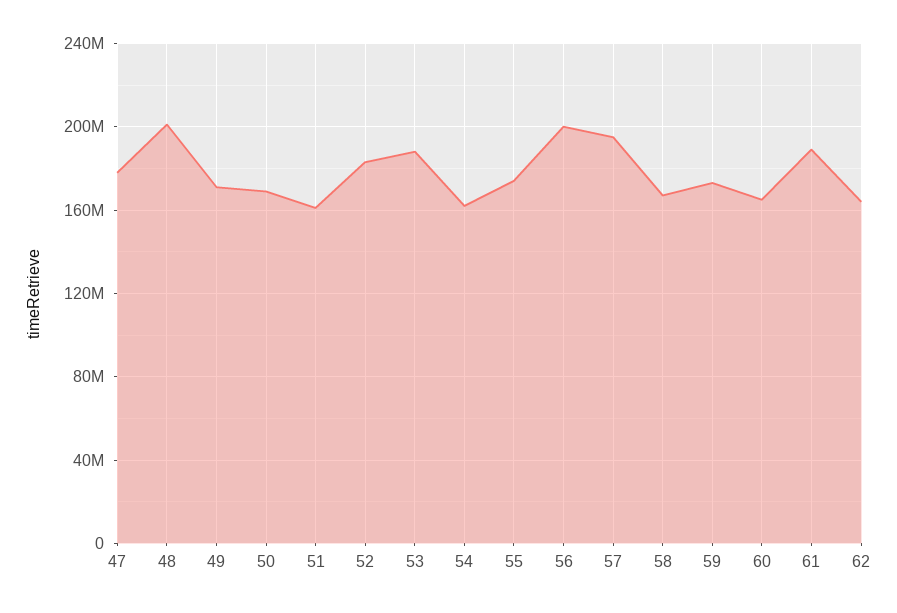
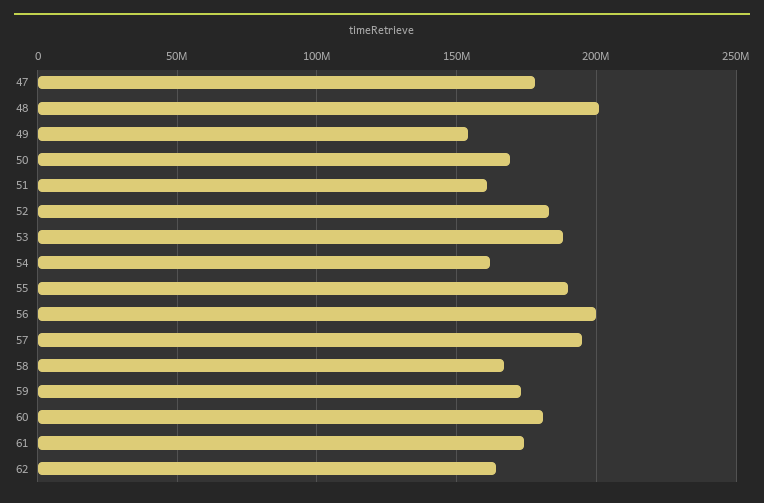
  {
    "47": 180000000,
    "48": 200000000,
-   "49": 170000000,
+   "49": 155000000,
    "50": 170000000,
    "51": 160000000,
    "52": 185000000,
    "53": 190000000,
    "54": 160000000,
-   "55": 175000000,
+   "55": 190000000,
    "56": 200000000,
    "57": 195000000,
    "58": 165000000,
    "59": 175000000,
-   "60": 165000000,
+   "60": 180000000,
-   "61": 190000000,
+   "61": 175000000,
    "62": 165000000
  }

